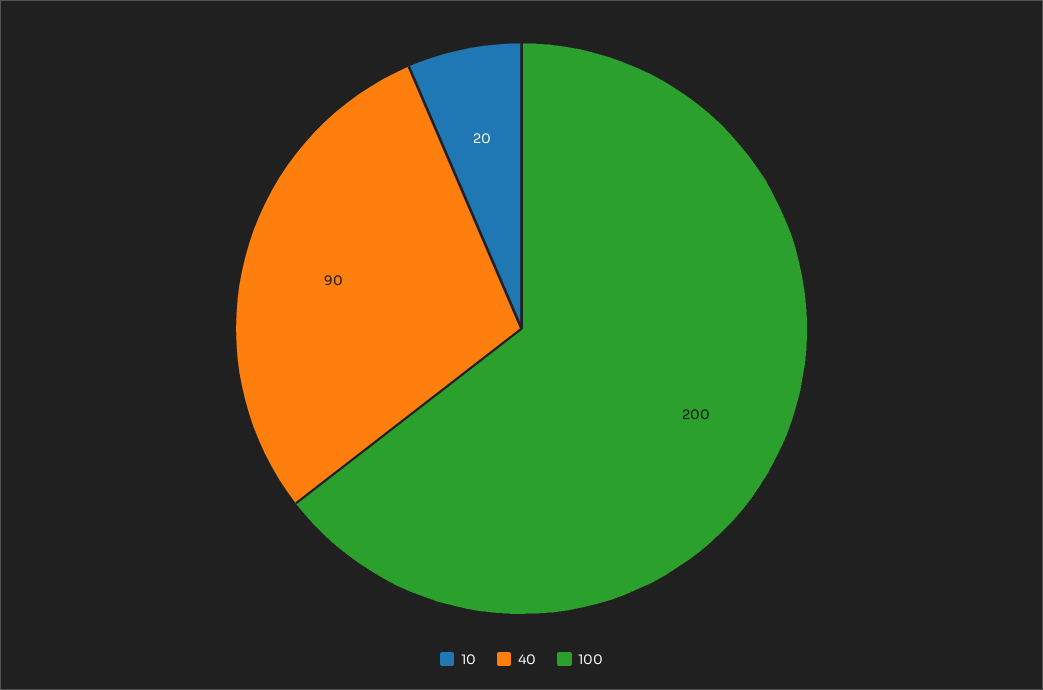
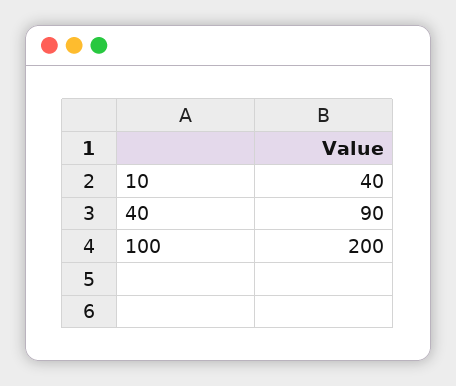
  {
-   "10": 20,
+   "10": 40,
    "40": 90,
    "100": 200
  }

